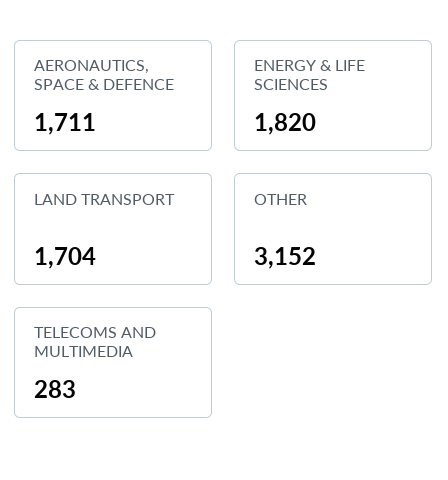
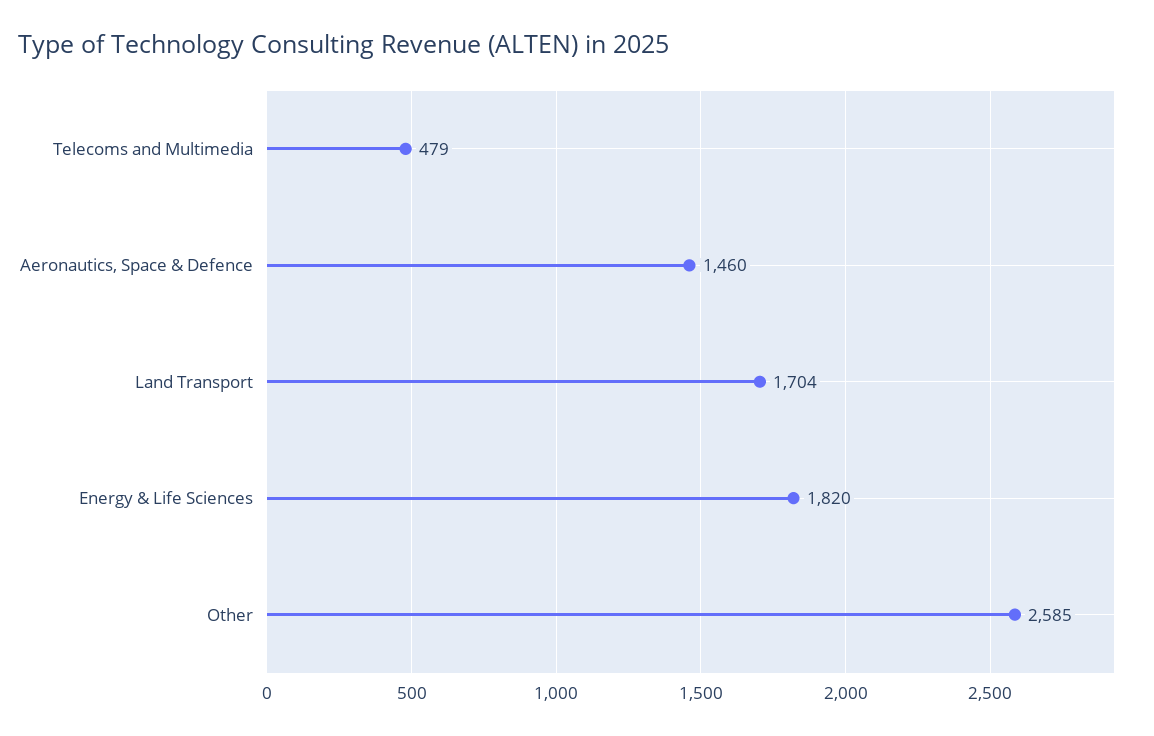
  {
-   "AERONAUTICS, SPACE & DEFENCE": 1711,
+   "AERONAUTICS, SPACE & DEFENCE": 1460,
    "ENERGY & LIFE SCIENCES": 1820,
    "LAND TRANSPORT": 1704,
-   "OTHER": 3152,
+   "OTHER": 2585,
-   "TELECOMS AND MULTIMEDIA": 283
+   "TELECOMS AND MULTIMEDIA": 479
  }

